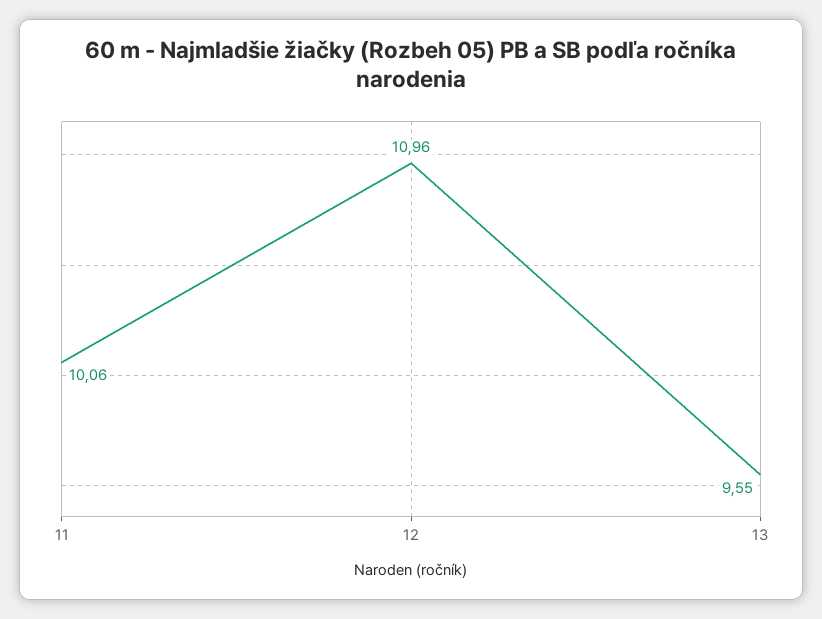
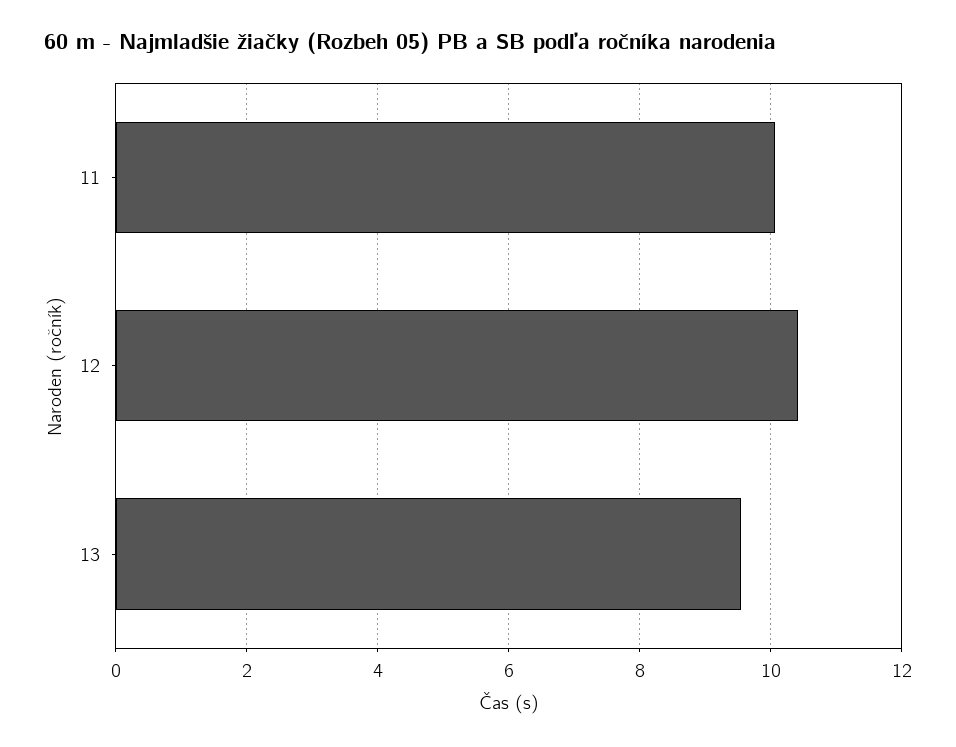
  {
    "11": 10.06,
-   "12": 10.96,
+   "12": 10.4,
    "13": 9.55
  }

